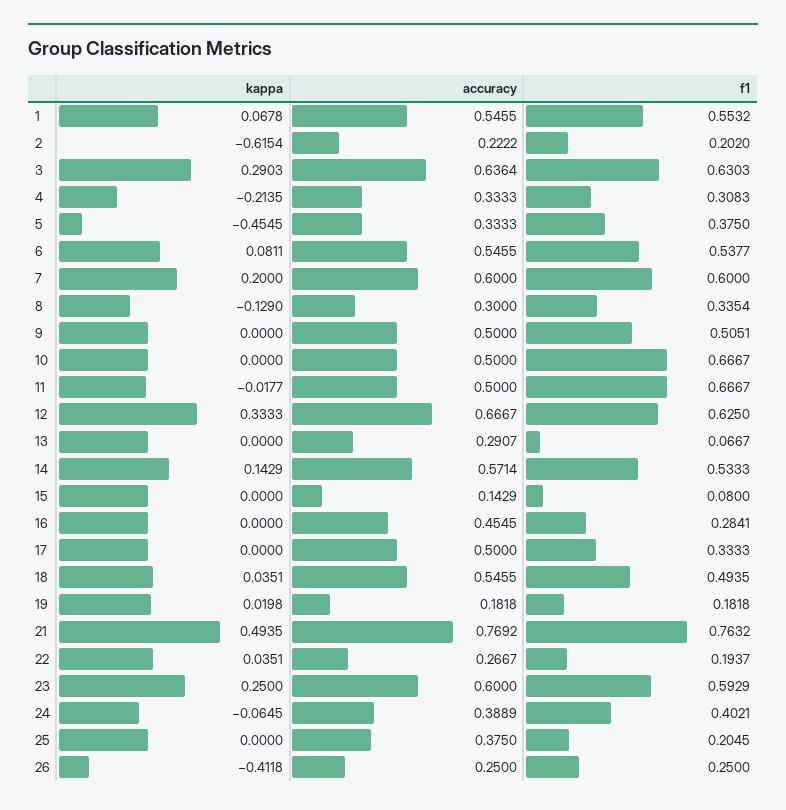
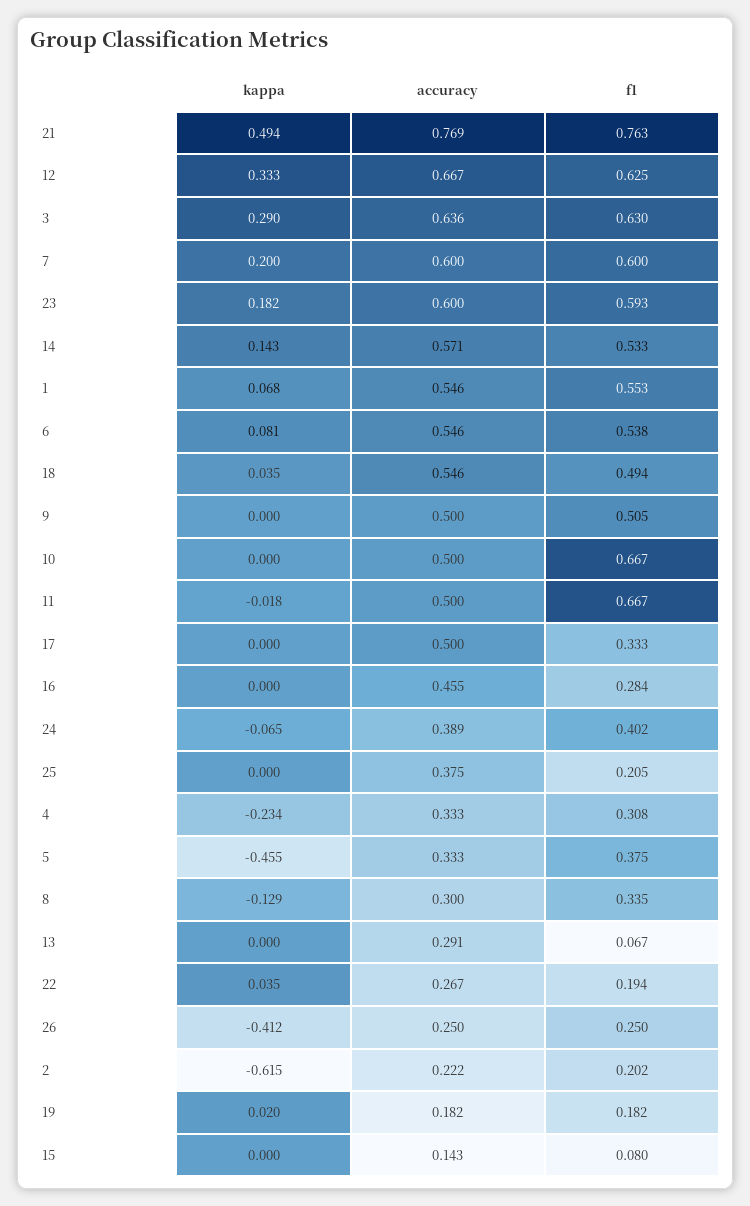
  {
    "kappa": {
      "1": 0.0678,
      "2": -0.6154,
      "3": 0.2903,
-     "4": -0.2135,
+     "4": -0.234,
      "5": -0.4545,
      "6": 0.0811,
      "7": 0.2,
      "8": -0.129,
      "9": 0,
      "10": 0,
      "11": -0.0177,
      "12": 0.3333,
      "13": 0,
      "14": 0.1429,
      "15": 0,
      "16": 0,
      "17": 0,
      "18": 0.0351,
      "19": 0.0198,
      "21": 0.4935,
      "22": 0.0351,
-     "23": 0.25,
+     "23": 0.182,
      "24": -0.0645,
      "25": 0,
      "26": -0.4118
    },
    "accuracy": {
      "1": 0.5455,
      "2": 0.2222,
      "3": 0.6364,
      "4": 0.3333,
      "5": 0.3333,
      "6": 0.5455,
      "7": 0.6,
      "8": 0.3,
      "9": 0.5,
      "10": 0.5,
      "11": 0.5,
      "12": 0.6667,
      "13": 0.2907,
      "14": 0.5714,
      "15": 0.1429,
      "16": 0.4545,
      "17": 0.5,
      "18": 0.5455,
      "19": 0.1818,
      "21": 0.7692,
      "22": 0.2667,
      "23": 0.6,
      "24": 0.3889,
      "25": 0.375,
      "26": 0.25
    },
    "f1": {
      "1": 0.5532,
      "2": 0.202,
      "3": 0.6303,
      "4": 0.3083,
      "5": 0.375,
      "6": 0.5377,
      "7": 0.6,
      "8": 0.3354,
      "9": 0.5051,
      "10": 0.6667,
      "11": 0.6667,
      "12": 0.625,
      "13": 0.0667,
      "14": 0.5333,
      "15": 0.08,
      "16": 0.2841,
      "17": 0.3333,
      "18": 0.4935,
      "19": 0.1818,
      "21": 0.7632,
      "22": 0.1937,
      "23": 0.5929,
      "24": 0.4021,
      "25": 0.2045,
      "26": 0.25
    }
  }

